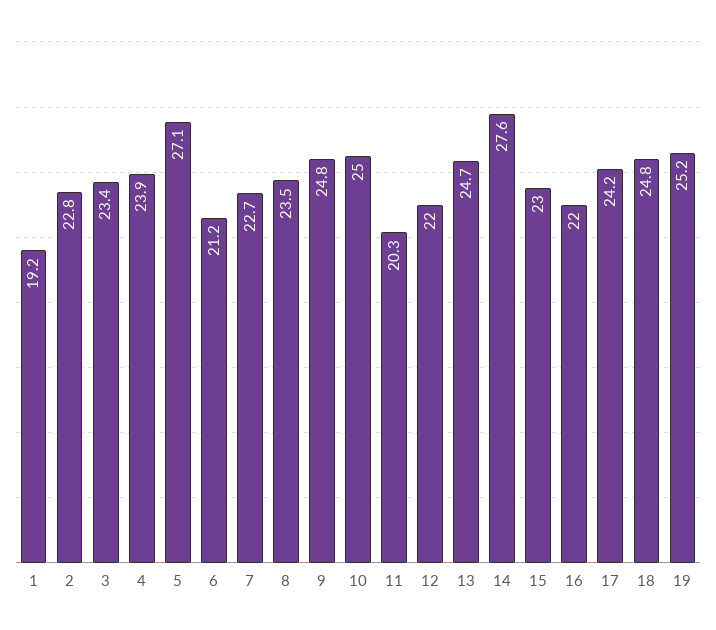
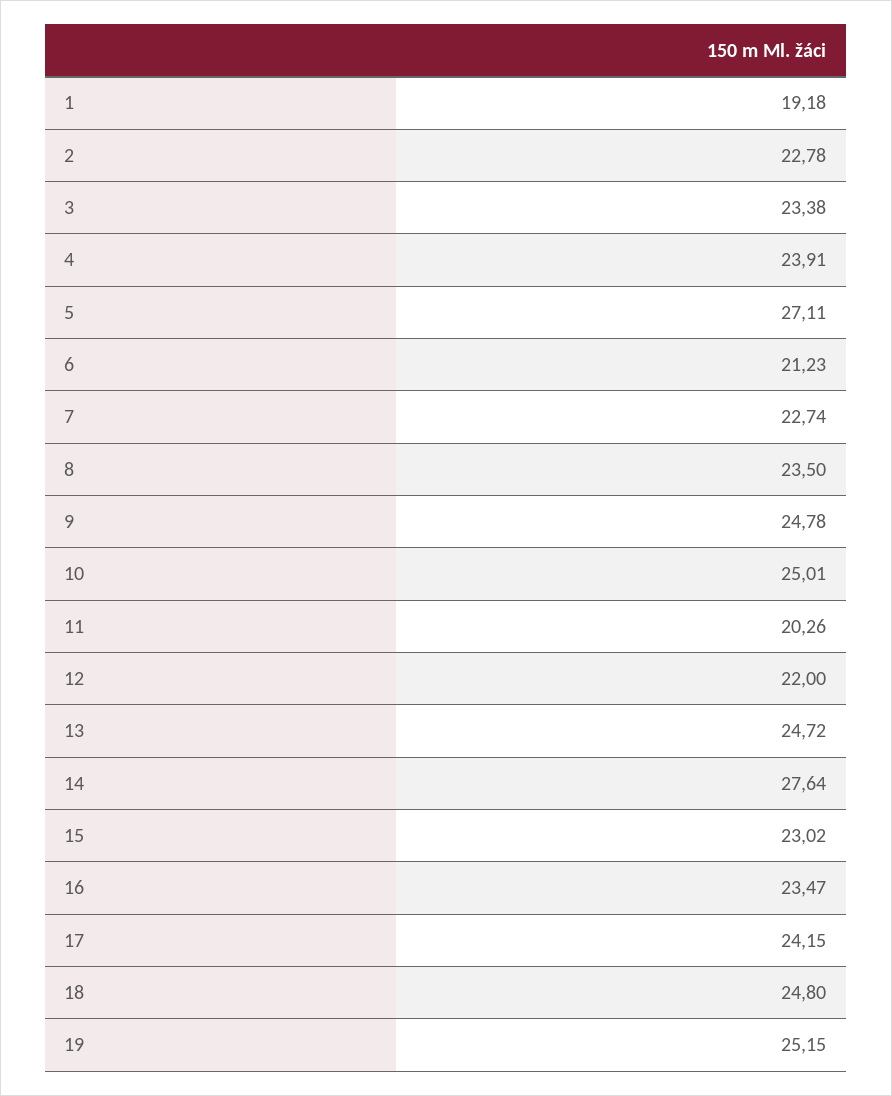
  {
    "1": 19.18,
    "2": 22.78,
    "3": 23.38,
    "4": 23.91,
    "5": 27.11,
    "6": 21.23,
    "7": 22.74,
    "8": 23.5,
    "9": 24.78,
    "10": 25.01,
    "11": 20.26,
    "12": 22,
    "13": 24.72,
    "14": 27.64,
    "15": 23.02,
-   "16": 22,
+   "16": 23.47,
    "17": 24.15,
    "18": 24.8,
    "19": 25.15
  }

